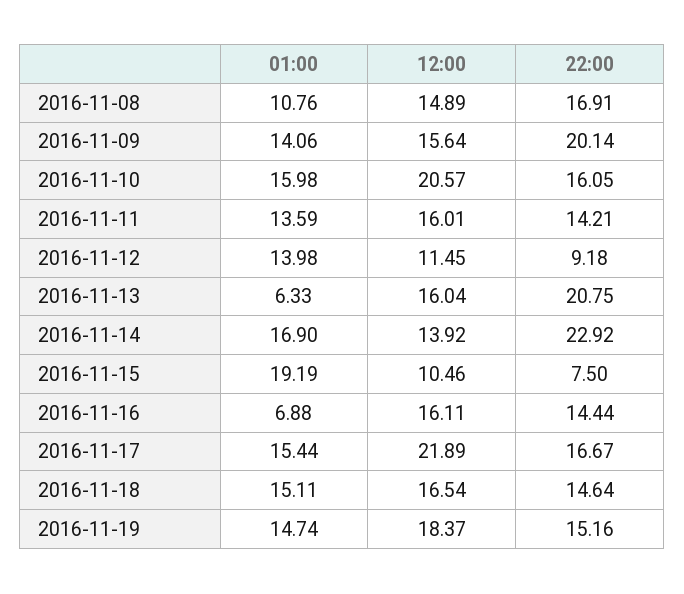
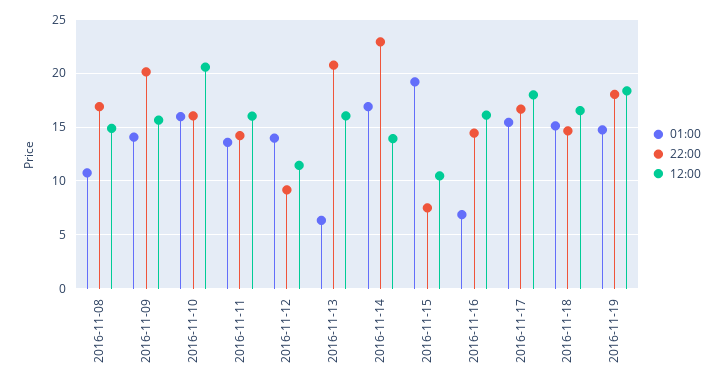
  {
    "01:00": {
      "2016-11-08": 10.76,
      "2016-11-09": 14.06,
      "2016-11-10": 15.98,
      "2016-11-11": 13.59,
      "2016-11-12": 13.98,
      "2016-11-13": 6.33,
      "2016-11-14": 16.9,
      "2016-11-15": 19.19,
      "2016-11-16": 6.88,
      "2016-11-17": 15.44,
      "2016-11-18": 15.11,
      "2016-11-19": 14.74
    },
    "12:00": {
      "2016-11-08": 14.89,
      "2016-11-09": 15.64,
      "2016-11-10": 20.57,
      "2016-11-11": 16.01,
      "2016-11-12": 11.45,
      "2016-11-13": 16.04,
      "2016-11-14": 13.92,
      "2016-11-15": 10.46,
      "2016-11-16": 16.11,
-     "2016-11-17": 21.89,
+     "2016-11-17": 18,
      "2016-11-18": 16.54,
      "2016-11-19": 18.37
    },
    "22:00": {
      "2016-11-08": 16.91,
      "2016-11-09": 20.14,
      "2016-11-10": 16.05,
      "2016-11-11": 14.21,
      "2016-11-12": 9.18,
      "2016-11-13": 20.75,
      "2016-11-14": 22.92,
      "2016-11-15": 7.5,
      "2016-11-16": 14.44,
      "2016-11-17": 16.67,
      "2016-11-18": 14.64,
-     "2016-11-19": 15.16
+     "2016-11-19": 18
    }
  }

